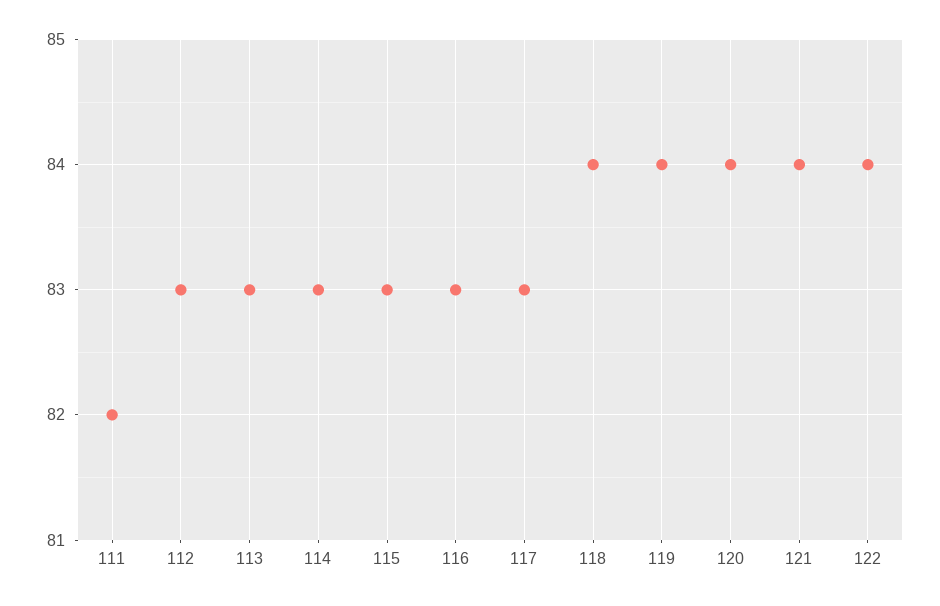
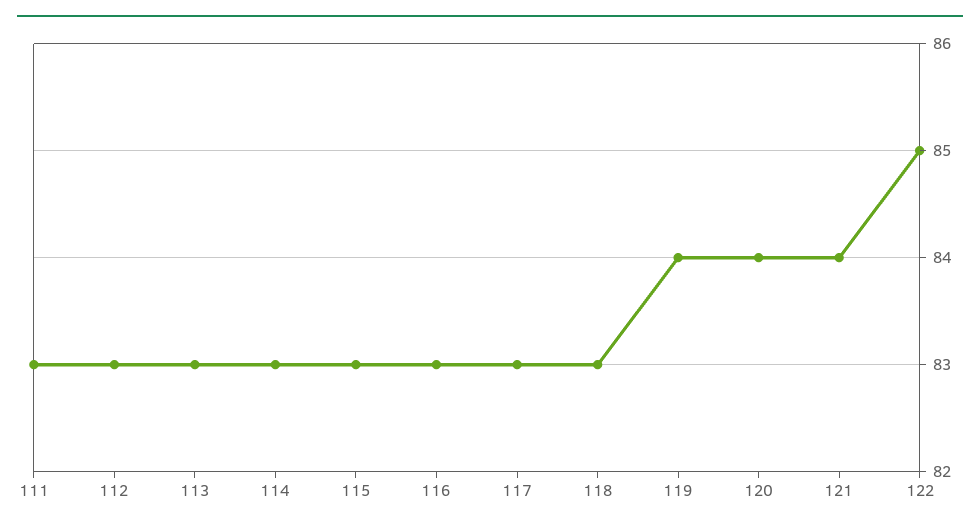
  {
-   "111": 82,
+   "111": 83,
    "112": 83,
    "113": 83,
    "114": 83,
    "115": 83,
    "116": 83,
    "117": 83,
-   "118": 84,
+   "118": 83,
    "119": 84,
    "120": 84,
    "121": 84,
-   "122": 84
+   "122": 85
  }

